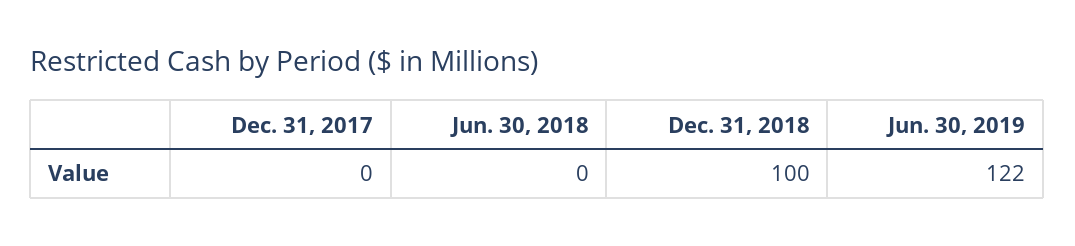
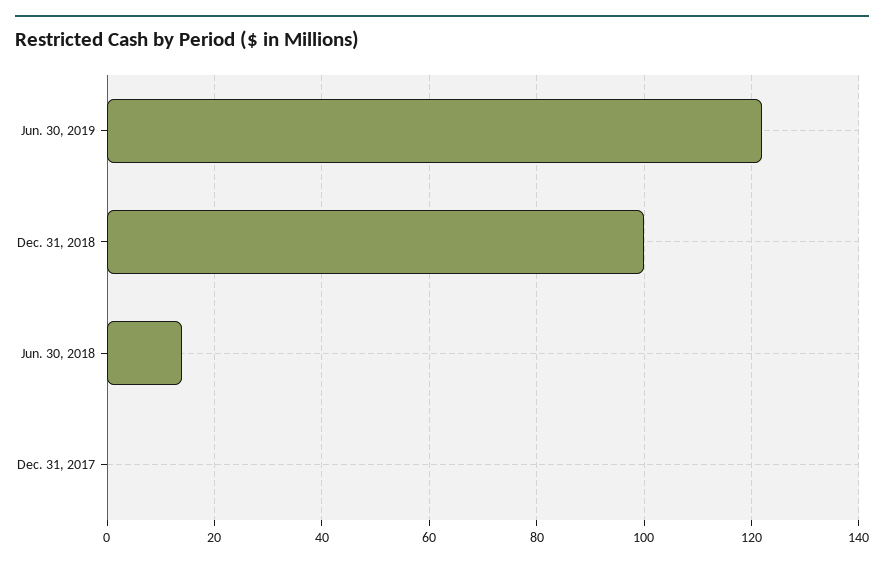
  {
    "Dec. 31, 2017": 0,
-   "Jun. 30, 2018": 0,
+   "Jun. 30, 2018": 15,
    "Dec. 31, 2018": 100,
    "Jun. 30, 2019": 122
  }

